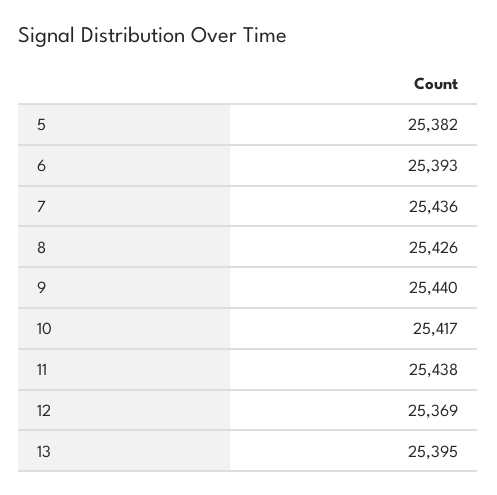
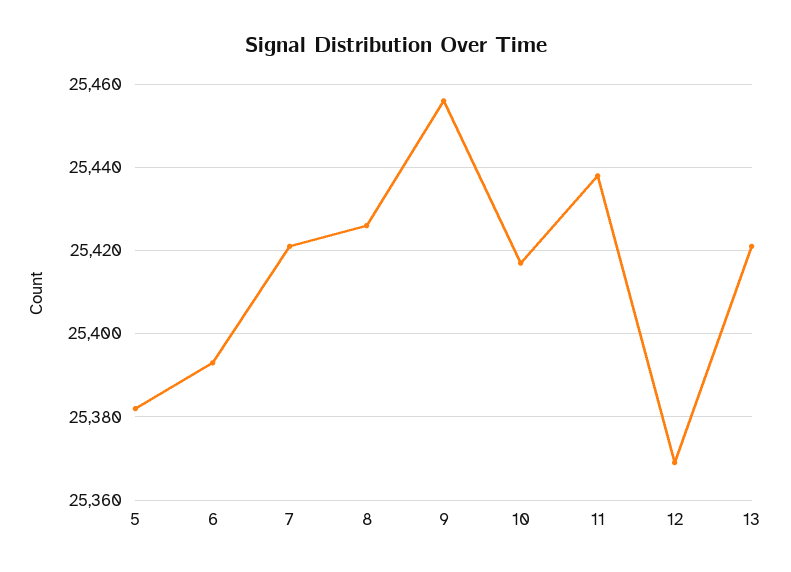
  {
    "5": 25382,
    "6": 25393,
-   "7": 25436,
+   "7": 25420,
    "8": 25426,
-   "9": 25440,
+   "9": 25455,
    "10": 25417,
    "11": 25438,
    "12": 25369,
-   "13": 25395
+   "13": 25420
  }

